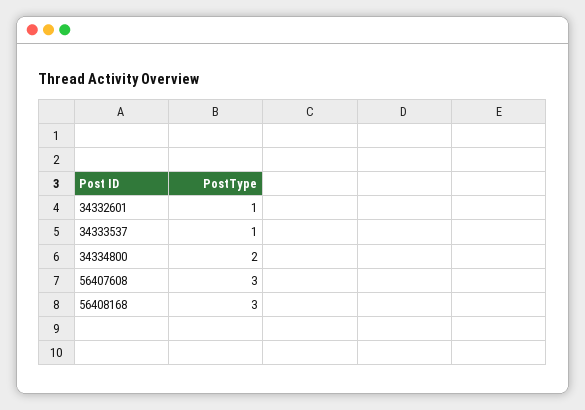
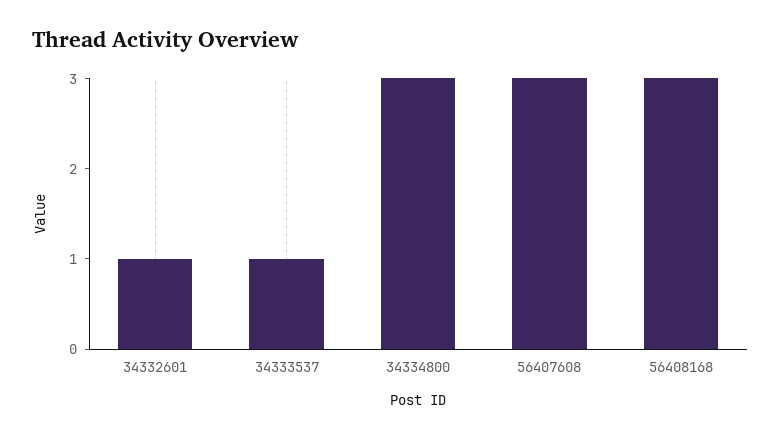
  {
    "34332601": 1,
    "34333537": 1,
-   "34334800": 2,
+   "34334800": 3,
    "56407608": 3,
    "56408168": 3
  }

